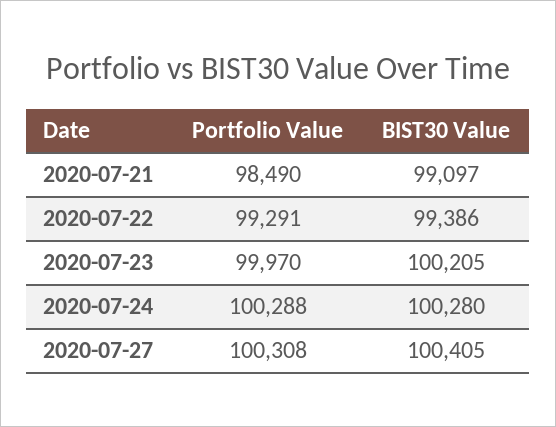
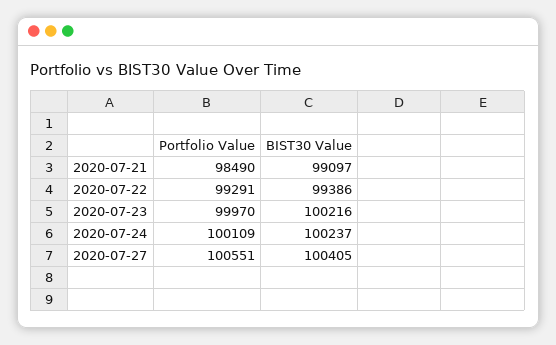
  {
    "Portfolio Value": {
      "2020-07-21": 98490,
      "2020-07-22": 99291,
      "2020-07-23": 99970,
-     "2020-07-24": 100288,
+     "2020-07-24": 100109,
-     "2020-07-27": 100308
+     "2020-07-27": 100551
    },
    "BIST30 Value": {
      "2020-07-21": 99097,
      "2020-07-22": 99386,
-     "2020-07-23": 100205,
+     "2020-07-23": 100216,
-     "2020-07-24": 100280,
+     "2020-07-24": 100237,
      "2020-07-27": 100405
    }
  }

